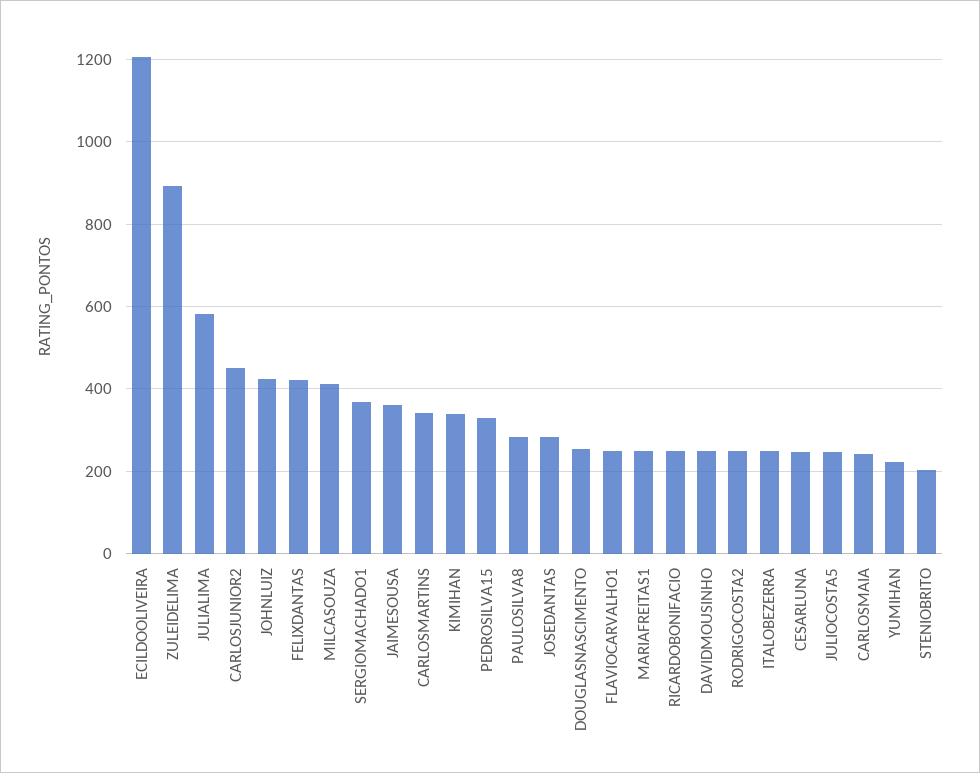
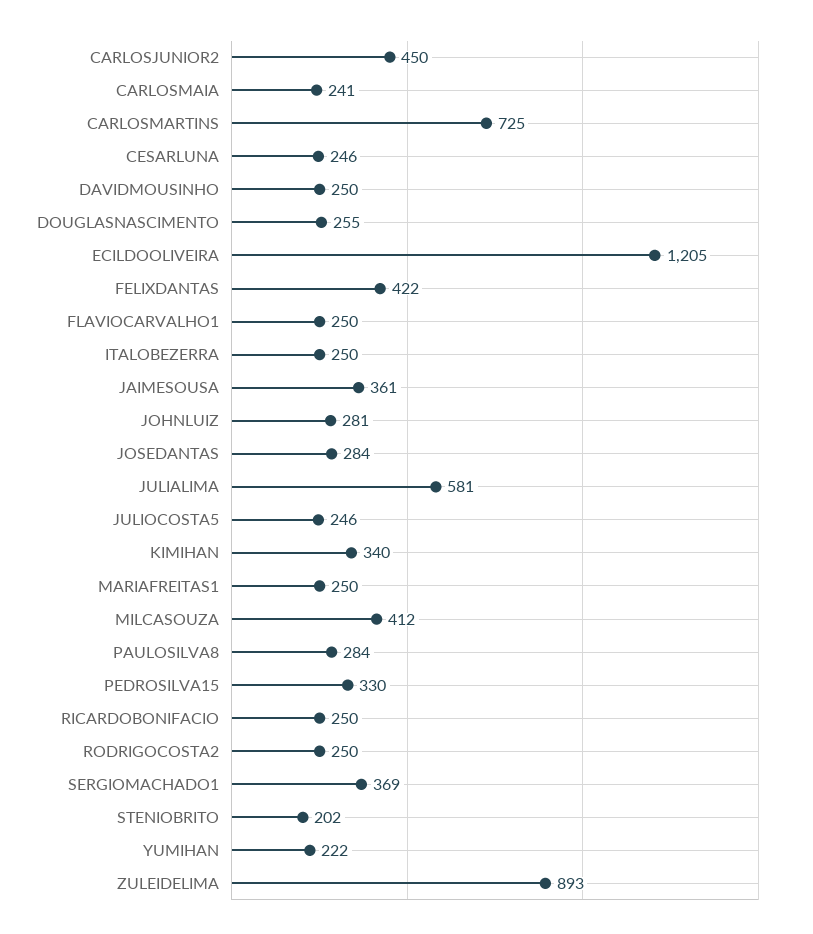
  {
    "ECILDOOLIVEIRA": 1205,
    "ZULEIDELIMA": 893,
    "JULIALIMA": 581,
    "CARLOSJUNIOR2": 450,
-   "JOHNLUIZ": 420,
+   "JOHNLUIZ": 281,
    "FELIXDANTAS": 422,
    "MILCASOUZA": 412,
    "SERGIOMACHADO1": 369,
    "JAIMESOUSA": 361,
-   "CARLOSMARTINS": 340,
+   "CARLOSMARTINS": 725,
    "KIMIHAN": 340,
    "PEDROSILVA15": 330,
    "PAULOSILVA8": 284,
    "JOSEDANTAS": 284,
    "DOUGLASNASCIMENTO": 255,
    "FLAVIOCARVALHO1": 250,
    "MARIAFREITAS1": 250,
    "RICARDOBONIFACIO": 250,
    "DAVIDMOUSINHO": 250,
    "RODRIGOCOSTA2": 250,
    "ITALOBEZERRA": 250,
    "CESARLUNA": 246,
    "JULIOCOSTA5": 246,
    "CARLOSMAIA": 241,
    "YUMIHAN": 222,
    "STENIOBRITO": 202
  }

